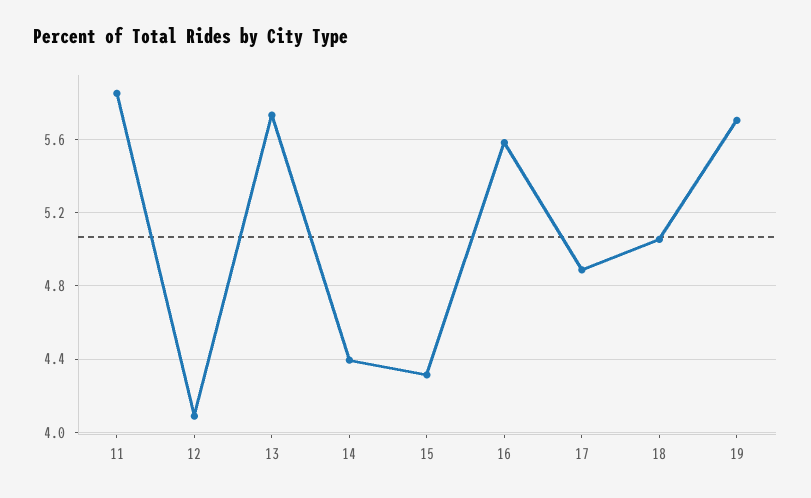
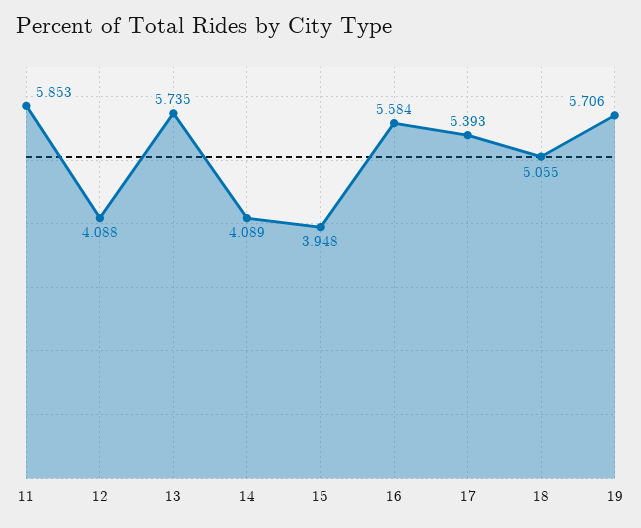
  {
    "11": 5.853,
    "12": 4.088,
    "13": 5.735,
-   "14": 4.4,
+   "14": 4.089,
-   "15": 4.3,
+   "15": 3.948,
    "16": 5.584,
-   "17": 4.9,
+   "17": 5.393,
    "18": 5.055,
    "19": 5.706
  }

